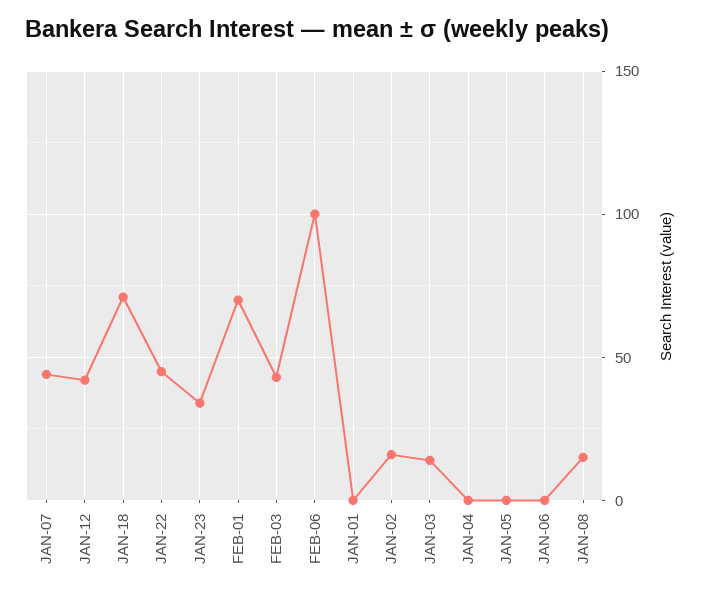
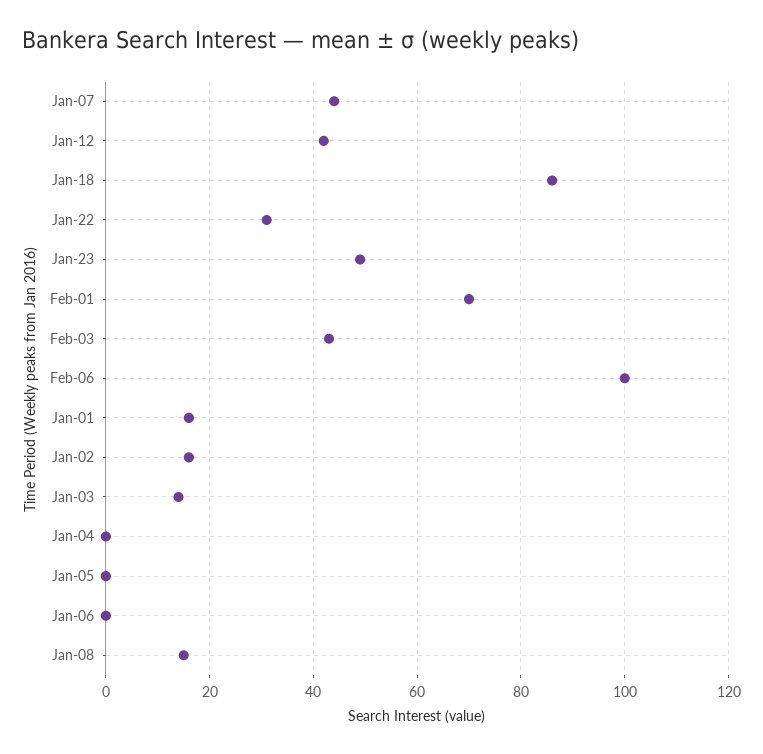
  {
    "JAN-07": 45,
    "JAN-12": 40,
-   "JAN-18": 70,
+   "JAN-18": 85,
-   "JAN-22": 45,
+   "JAN-22": 30,
-   "JAN-23": 35,
+   "JAN-23": 50,
    "FEB-01": 70,
    "FEB-03": 45,
    "FEB-06": 100,
-   "JAN-01": 0,
+   "JAN-01": 15,
    "JAN-02": 15,
    "JAN-03": 15,
    "JAN-04": 0,
    "JAN-05": 0,
    "JAN-06": 0,
    "JAN-08": 15
  }

